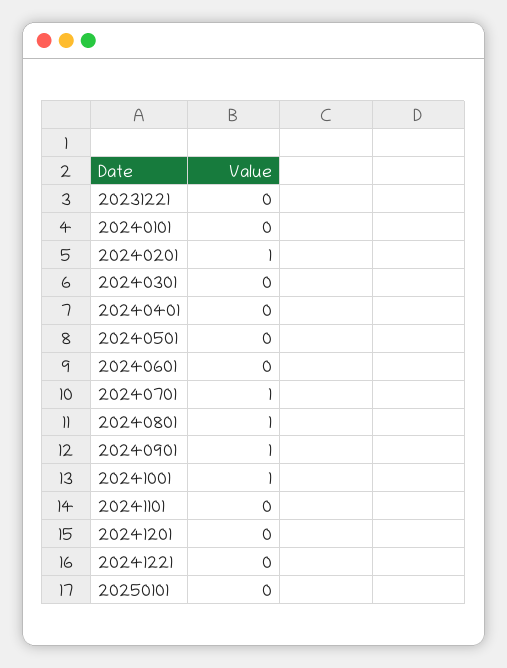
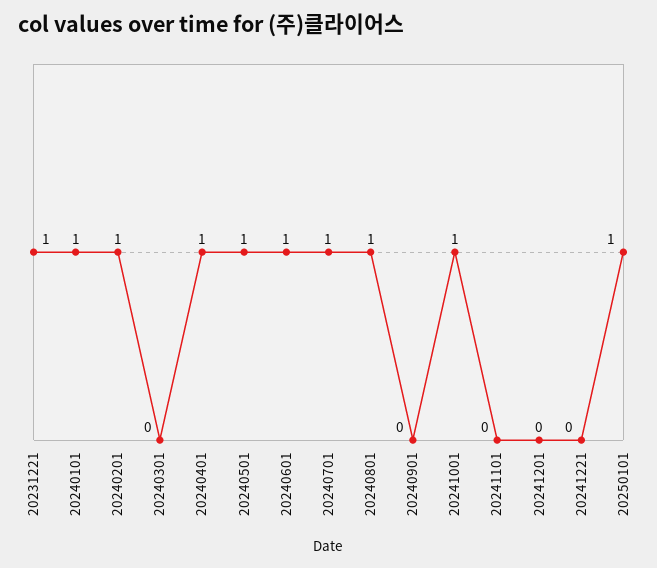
  {
-   "20231221": 0,
+   "20231221": 1,
-   "20240101": 0,
+   "20240101": 1,
    "20240201": 1,
    "20240301": 0,
-   "20240401": 0,
+   "20240401": 1,
-   "20240501": 0,
+   "20240501": 1,
-   "20240601": 0,
+   "20240601": 1,
    "20240701": 1,
    "20240801": 1,
-   "20240901": 1,
+   "20240901": 0,
    "20241001": 1,
    "20241101": 0,
    "20241201": 0,
    "20241221": 0,
-   "20250101": 0
+   "20250101": 1
  }

